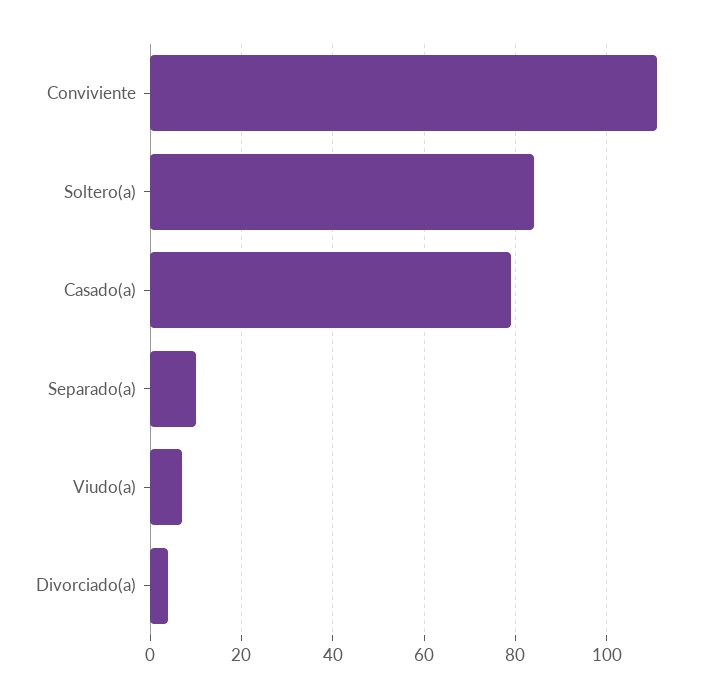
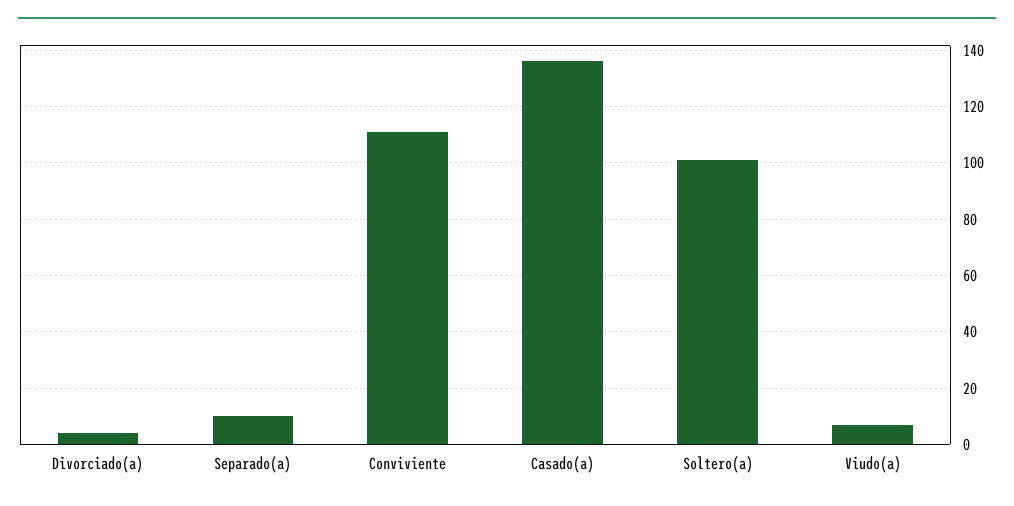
  {
    "Conviviente": 110,
-   "Soltero(a)": 85,
+   "Soltero(a)": 100,
-   "Casado(a)": 80,
+   "Casado(a)": 135,
    "Separado(a)": 10,
    "Viudo(a)": 5,
    "Divorciado(a)": 5
  }

